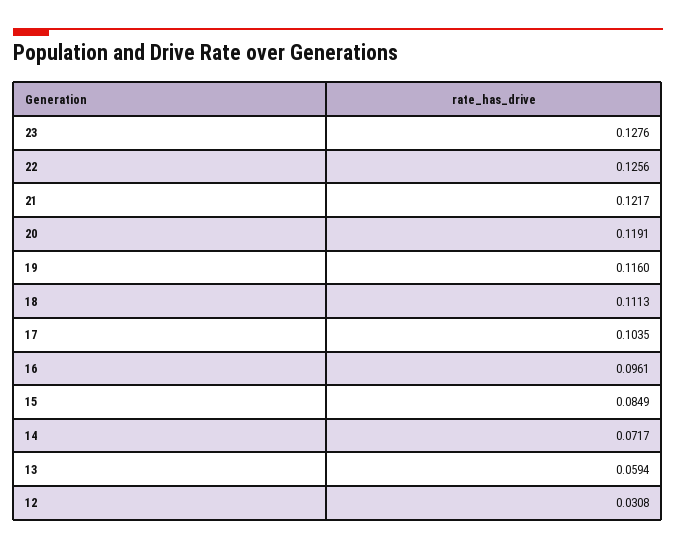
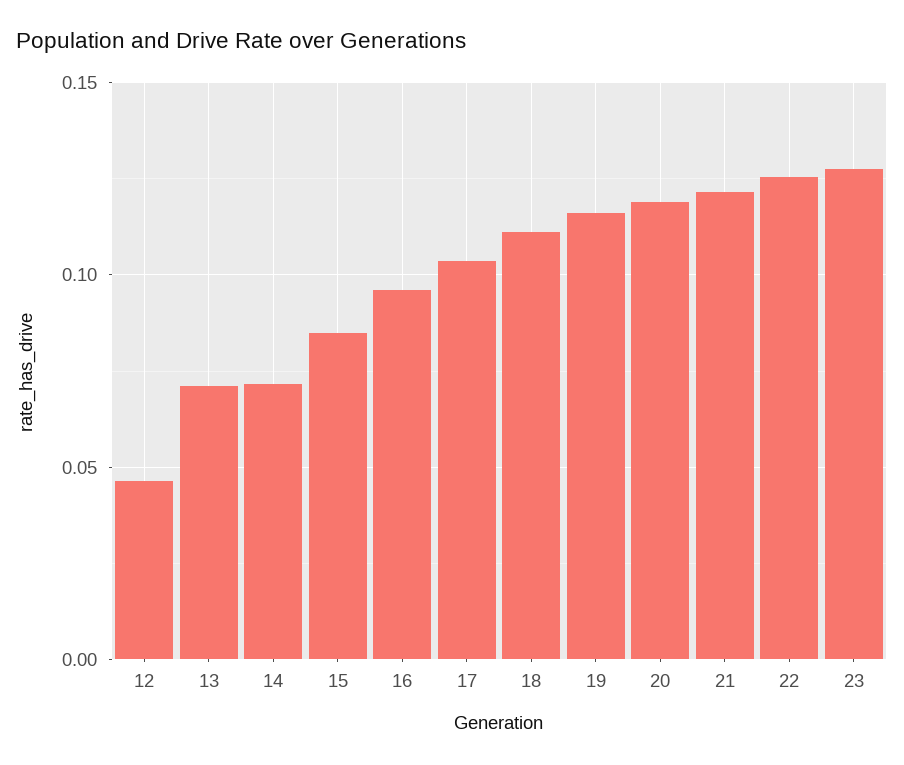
  {
    "23": 0.1276,
    "22": 0.1256,
    "21": 0.1217,
    "20": 0.1191,
    "19": 0.116,
    "18": 0.1113,
    "17": 0.1035,
    "16": 0.0961,
    "15": 0.0849,
    "14": 0.0717,
-   "13": 0.0594,
+   "13": 0.07,
-   "12": 0.0308
+   "12": 0.045
  }

